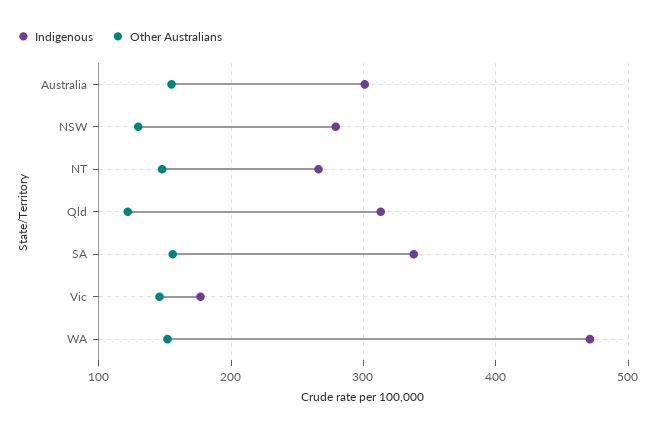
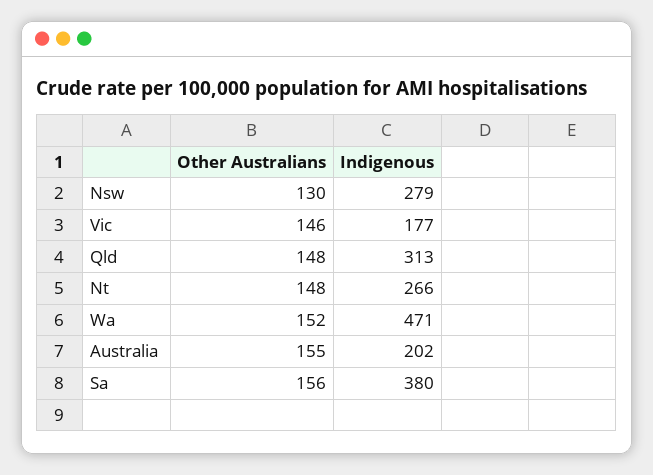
  {
    "Indigenous": {
-     "Australia": 300,
+     "Australia": 202,
      "NSW": 279,
      "NT": 266,
      "Qld": 313,
-     "SA": 340,
+     "SA": 380,
      "Vic": 177,
      "WA": 471
    },
    "Other Australians": {
      "Australia": 155,
      "NSW": 130,
      "NT": 148,
-     "Qld": 120,
+     "Qld": 148,
      "SA": 156,
      "Vic": 146,
      "WA": 152
    }
  }

